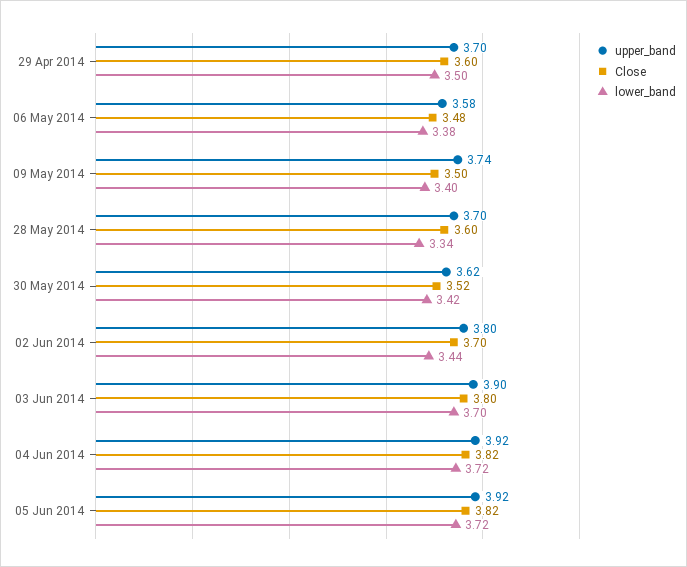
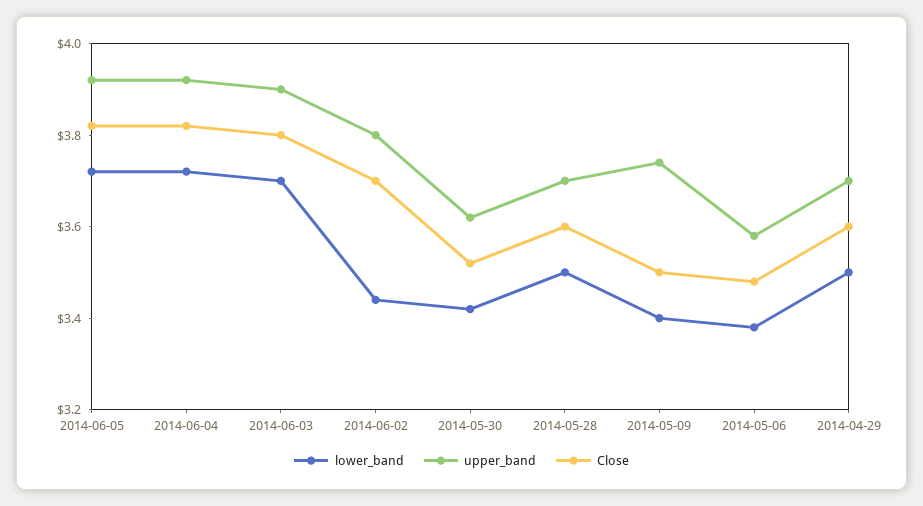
  {
    "upper_band": {
      "29 Apr 2014": 3.7,
      "06 May 2014": 3.58,
      "09 May 2014": 3.74,
      "28 May 2014": 3.7,
      "30 May 2014": 3.62,
      "02 Jun 2014": 3.8,
      "03 Jun 2014": 3.9,
      "04 Jun 2014": 3.92,
      "05 Jun 2014": 3.92
    },
    "Close": {
      "29 Apr 2014": 3.6,
      "06 May 2014": 3.48,
      "09 May 2014": 3.5,
      "28 May 2014": 3.6,
      "30 May 2014": 3.52,
      "02 Jun 2014": 3.7,
      "03 Jun 2014": 3.8,
      "04 Jun 2014": 3.82,
      "05 Jun 2014": 3.82
    },
    "lower_band": {
      "29 Apr 2014": 3.5,
      "06 May 2014": 3.38,
      "09 May 2014": 3.4,
-     "28 May 2014": 3.34,
+     "28 May 2014": 3.5,
      "30 May 2014": 3.42,
      "02 Jun 2014": 3.44,
      "03 Jun 2014": 3.7,
      "04 Jun 2014": 3.72,
      "05 Jun 2014": 3.72
    }
  }

